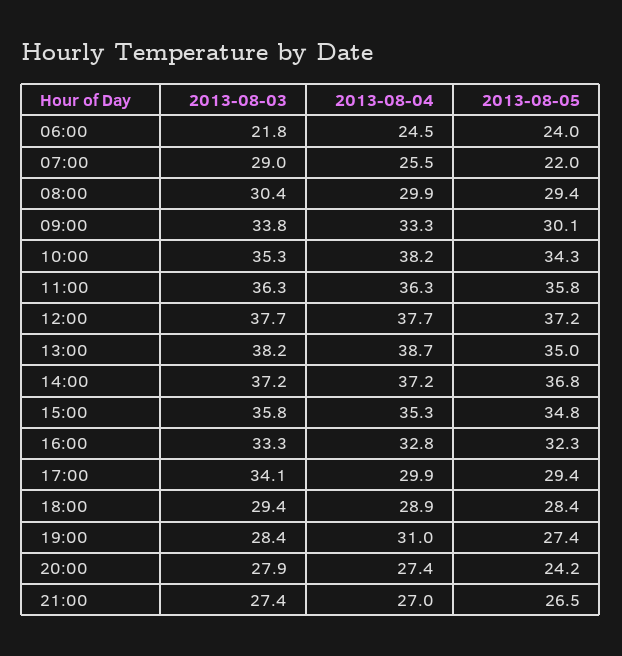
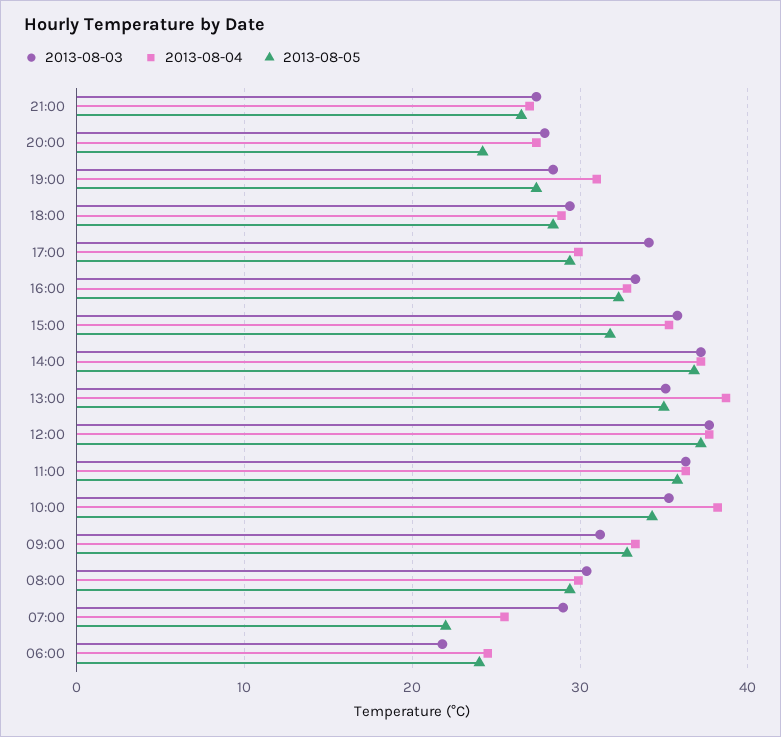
  {
    "2013-08-03": {
      "06:00": 21.8,
      "07:00": 29,
      "08:00": 30.4,
-     "09:00": 33.8,
+     "09:00": 31,
      "10:00": 35.3,
      "11:00": 36.3,
      "12:00": 37.7,
-     "13:00": 38.2,
+     "13:00": 35,
      "14:00": 37.2,
      "15:00": 35.8,
      "16:00": 33.3,
      "17:00": 34.1,
      "18:00": 29.4,
      "19:00": 28.4,
      "20:00": 27.9,
      "21:00": 27.4
    },
    "2013-08-04": {
      "06:00": 24.5,
      "07:00": 25.5,
      "08:00": 29.9,
      "09:00": 33.3,
      "10:00": 38.2,
      "11:00": 36.3,
      "12:00": 37.7,
      "13:00": 38.7,
      "14:00": 37.2,
      "15:00": 35.3,
      "16:00": 32.8,
      "17:00": 29.9,
      "18:00": 28.9,
      "19:00": 31,
      "20:00": 27.4,
      "21:00": 27
    },
    "2013-08-05": {
      "06:00": 24,
      "07:00": 22,
      "08:00": 29.4,
-     "09:00": 30.1,
+     "09:00": 33,
      "10:00": 34.3,
      "11:00": 35.8,
      "12:00": 37.2,
      "13:00": 35,
      "14:00": 36.8,
-     "15:00": 34.8,
+     "15:00": 32,
      "16:00": 32.3,
      "17:00": 29.4,
      "18:00": 28.4,
      "19:00": 27.4,
      "20:00": 24.2,
      "21:00": 26.5
    }
  }

